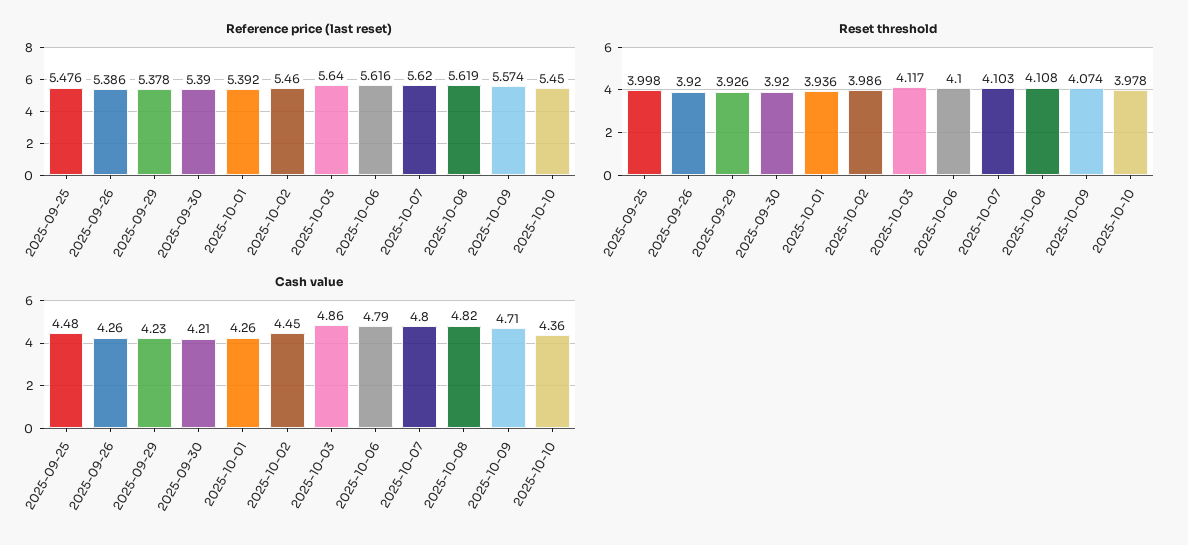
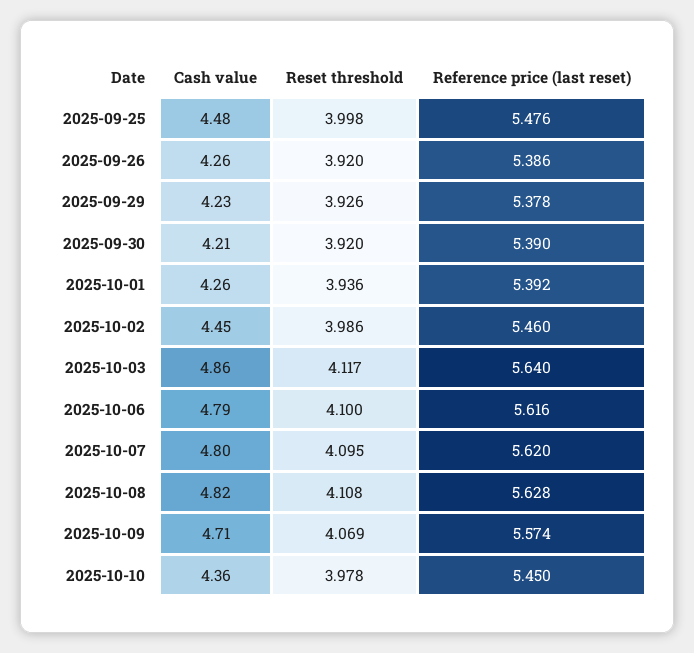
  {
    "Reference price (last reset)": {
      "2025-09-25": 5.476,
      "2025-09-26": 5.386,
      "2025-09-29": 5.378,
      "2025-09-30": 5.39,
      "2025-10-01": 5.392,
      "2025-10-02": 5.46,
      "2025-10-03": 5.64,
      "2025-10-06": 5.616,
      "2025-10-07": 5.62,
-     "2025-10-08": 5.619,
+     "2025-10-08": 5.628,
      "2025-10-09": 5.574,
      "2025-10-10": 5.45
    },
    "Reset threshold": {
      "2025-09-25": 3.998,
      "2025-09-26": 3.92,
      "2025-09-29": 3.926,
      "2025-09-30": 3.92,
      "2025-10-01": 3.936,
      "2025-10-02": 3.986,
      "2025-10-03": 4.117,
      "2025-10-06": 4.1,
-     "2025-10-07": 4.103,
+     "2025-10-07": 4.095,
      "2025-10-08": 4.108,
-     "2025-10-09": 4.074,
+     "2025-10-09": 4.069,
      "2025-10-10": 3.978
    },
    "Cash value": {
      "2025-09-25": 4.48,
      "2025-09-26": 4.26,
      "2025-09-29": 4.23,
      "2025-09-30": 4.21,
      "2025-10-01": 4.26,
      "2025-10-02": 4.45,
      "2025-10-03": 4.86,
      "2025-10-06": 4.79,
      "2025-10-07": 4.8,
      "2025-10-08": 4.82,
      "2025-10-09": 4.71,
      "2025-10-10": 4.36
    }
  }

